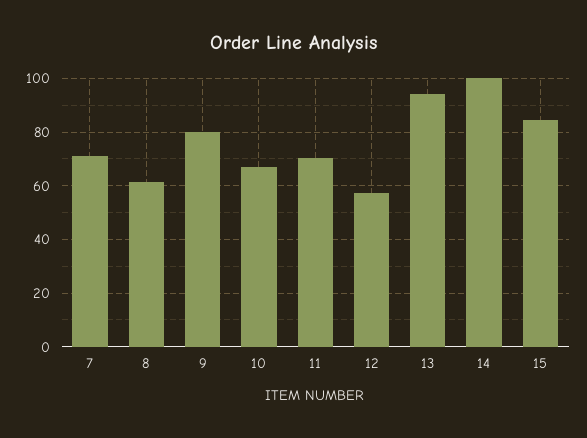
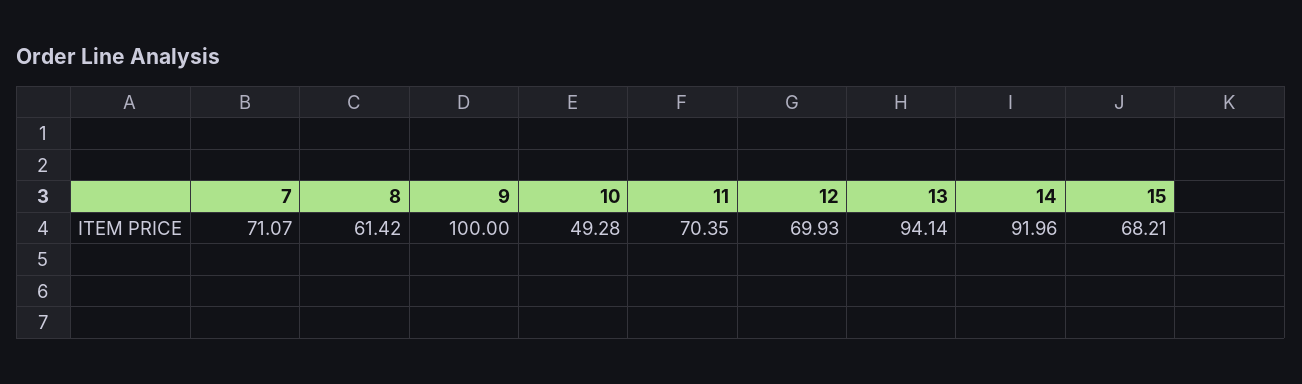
  {
    "7": 71.07,
    "8": 61.42,
-   "9": 80,
+   "9": 100,
-   "10": 67.5,
+   "10": 49.28,
    "11": 70.35,
-   "12": 57.5,
+   "12": 69.93,
    "13": 94.14,
-   "14": 100,
+   "14": 91.96,
-   "15": 85
+   "15": 68.21
  }

